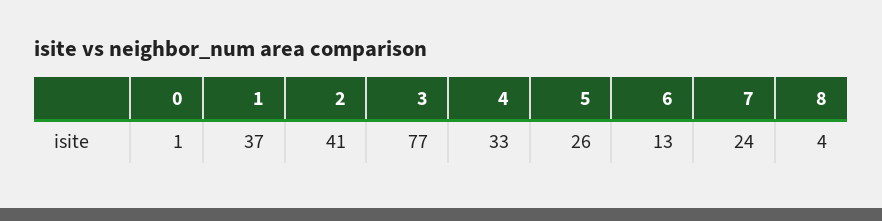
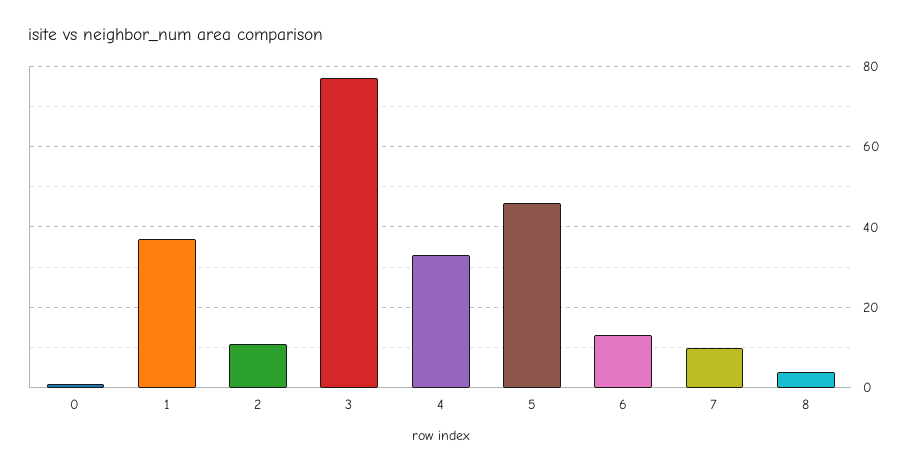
  {
    "0": 1,
    "1": 37,
-   "2": 41,
+   "2": 10,
    "3": 77,
    "4": 33,
-   "5": 26,
+   "5": 45,
    "6": 13,
-   "7": 24,
+   "7": 10,
    "8": 4
  }

